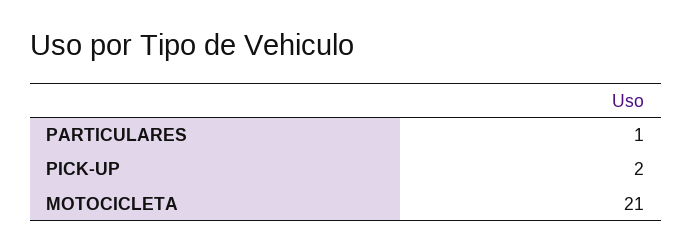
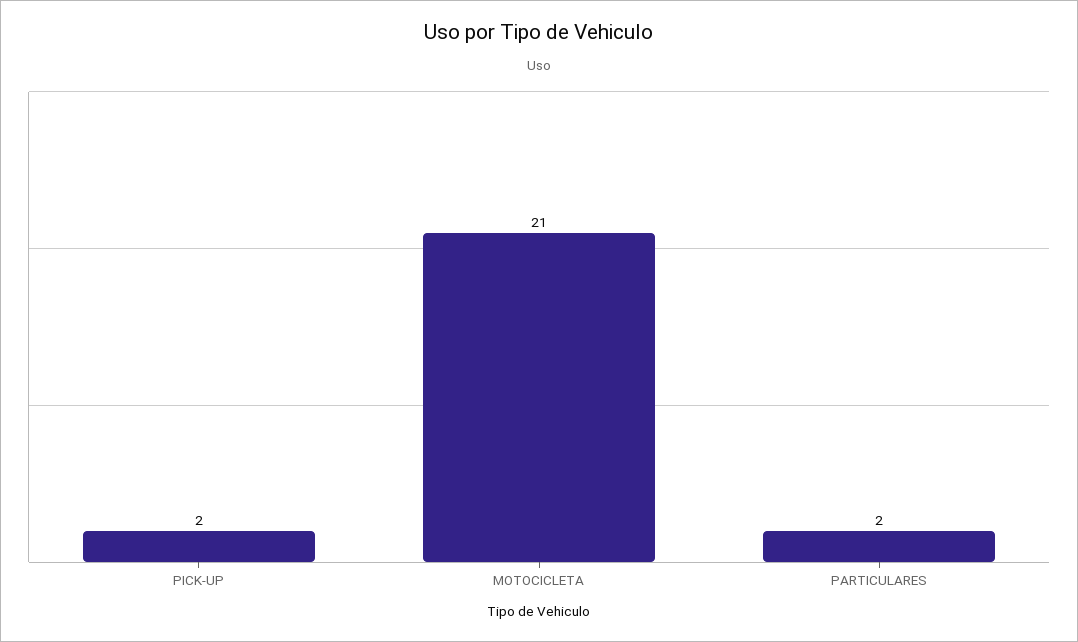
  {
-   "PARTICULARES": 1,
+   "PARTICULARES": 2,
    "PICK-UP": 2,
    "MOTOCICLETA": 21
  }

